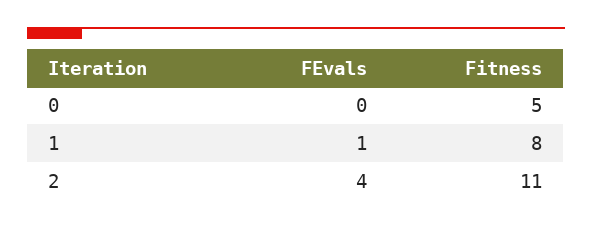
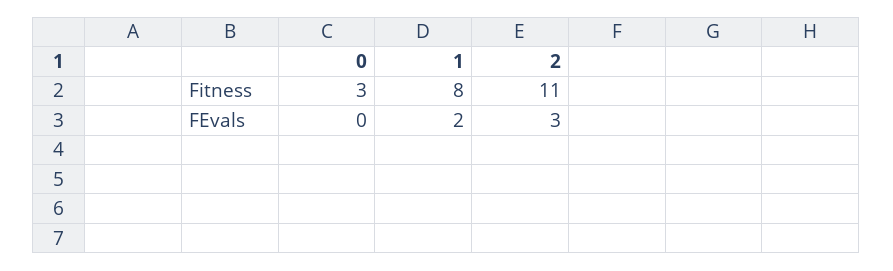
  {
    "FEvals": {
      "0": 0,
-     "1": 1,
+     "1": 2,
-     "2": 4
+     "2": 3
    },
    "Fitness": {
-     "0": 5,
+     "0": 3,
      "1": 8,
      "2": 11
    }
  }

